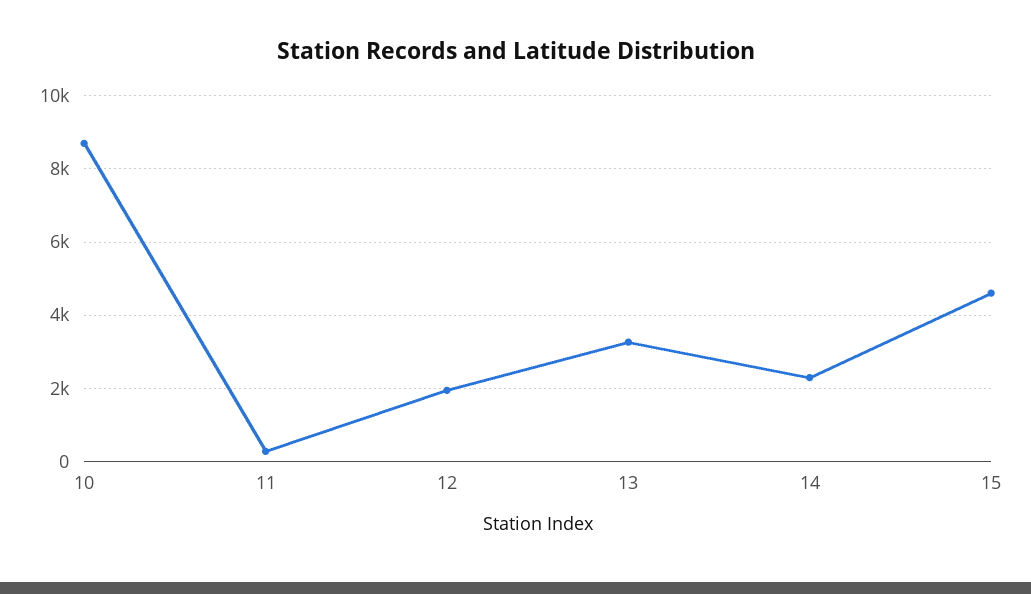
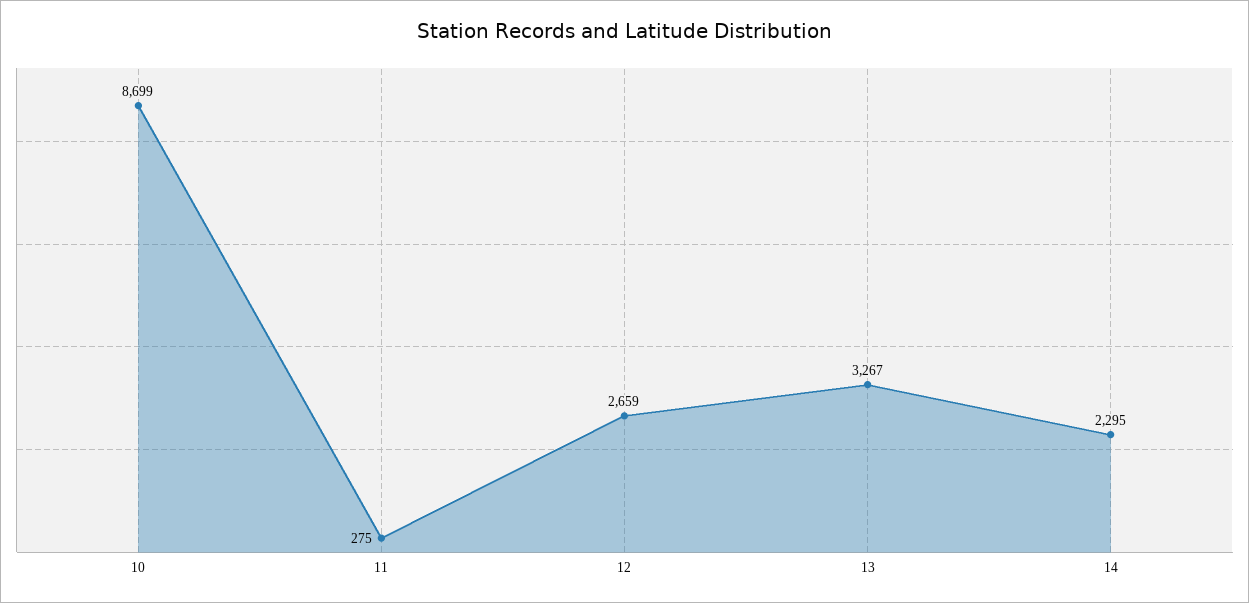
  {
    "10": 8699,
    "11": 275,
-   "12": 2000,
+   "12": 2659,
    "13": 3267,
-   "14": 2295,
+   "14": 2295
-   "15": 4600
  }

